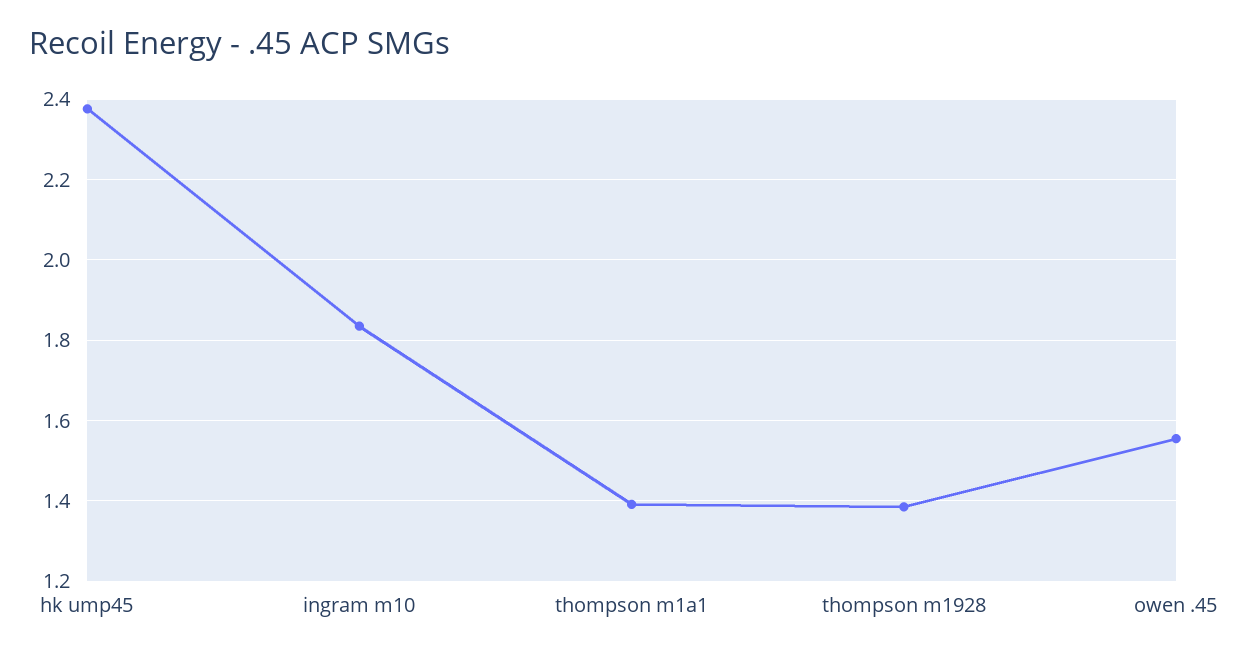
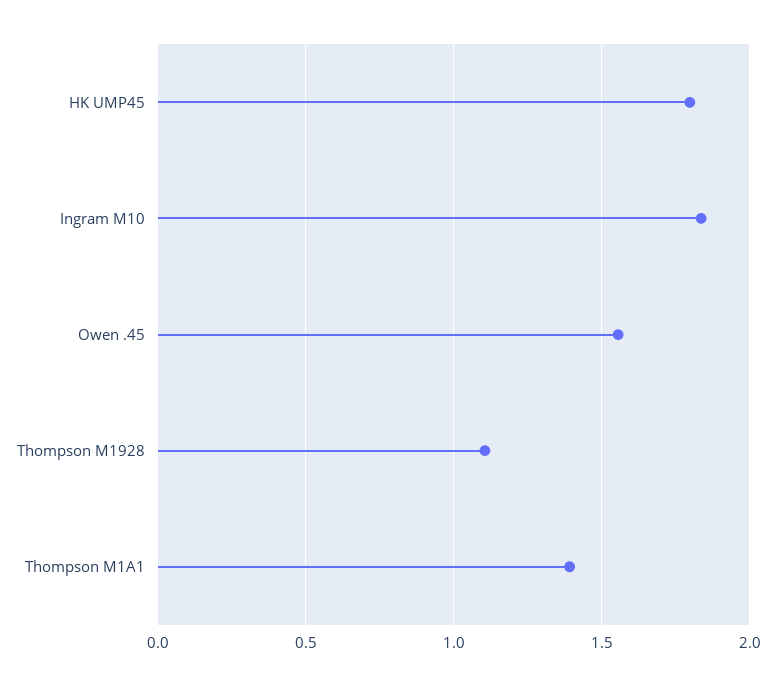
  {
-   "hk ump45": 2.38,
+   "hk ump45": 1.8,
    "ingram m10": 1.84,
    "thompson m1a1": 1.4,
-   "thompson m1928": 1.38,
+   "thompson m1928": 1.1,
    "owen .45": 1.56
  }

